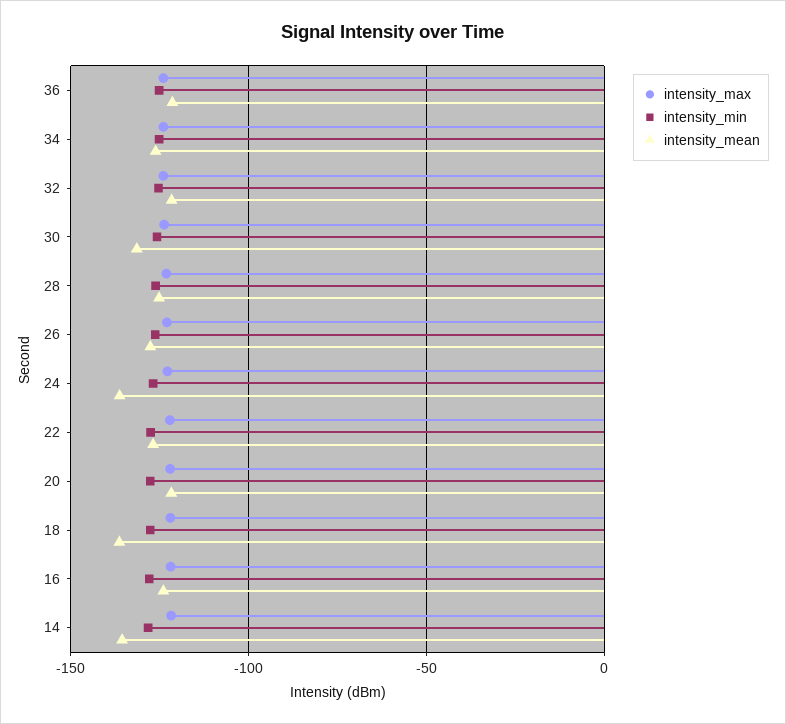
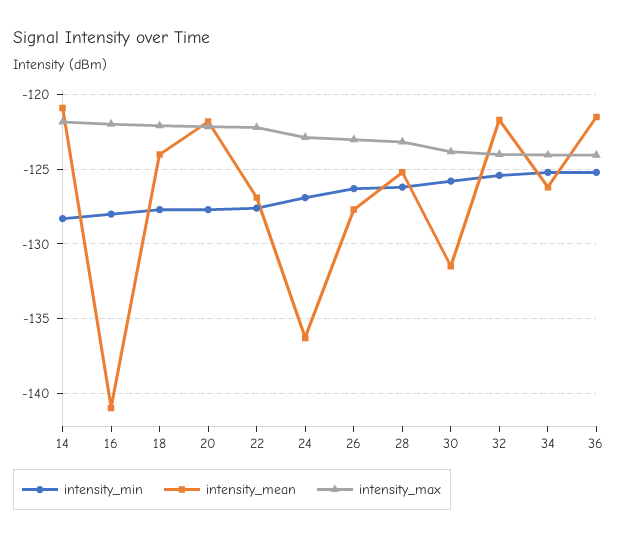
  {
    "intensity_max": {
      "36": -124,
      "34": -124,
      "32": -124,
      "30": -124,
      "28": -123,
      "26": -123,
      "24": -123,
      "22": -122,
      "20": -122,
      "18": -122,
      "16": -122,
      "14": -122
    },
    "intensity_min": {
      "36": -125,
      "34": -125,
      "32": -125.5,
      "30": -126,
      "28": -126,
      "26": -126.5,
      "24": -127,
      "22": -127.5,
      "20": -127.5,
      "18": -127.5,
      "16": -128,
      "14": -128.5
    },
    "intensity_mean": {
      "36": -121.5,
      "34": -126,
      "32": -121.5,
      "30": -131.5,
      "28": -125,
      "26": -127.5,
      "24": -136.5,
      "22": -127,
      "20": -122,
-     "18": -135,
+     "18": -124,
-     "16": -125,
+     "16": -141,
-     "14": -135
+     "14": -121
    }
  }

